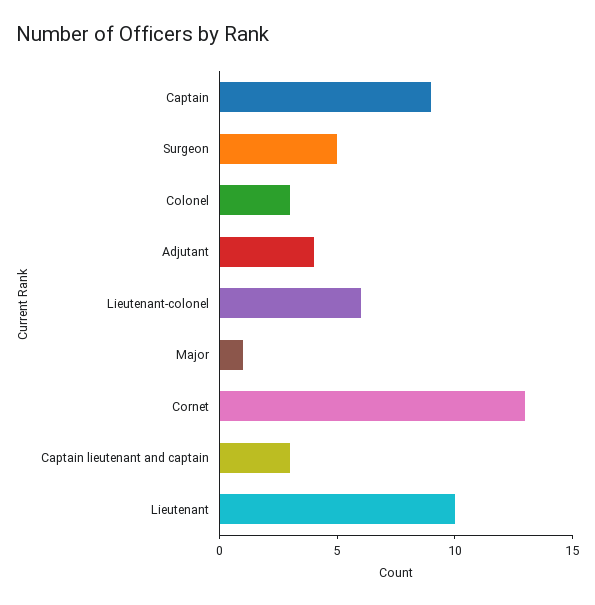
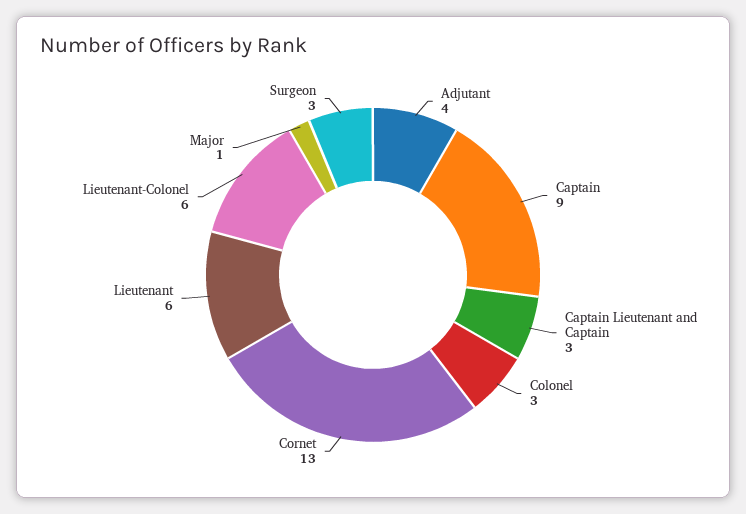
  {
    "Captain": 9,
-   "Surgeon": 5,
+   "Surgeon": 3,
    "Colonel": 3,
    "Adjutant": 4,
    "Lieutenant-colonel": 6,
    "Major": 1,
    "Cornet": 13,
    "Captain lieutenant and captain": 3,
-   "Lieutenant": 10
+   "Lieutenant": 6
  }

